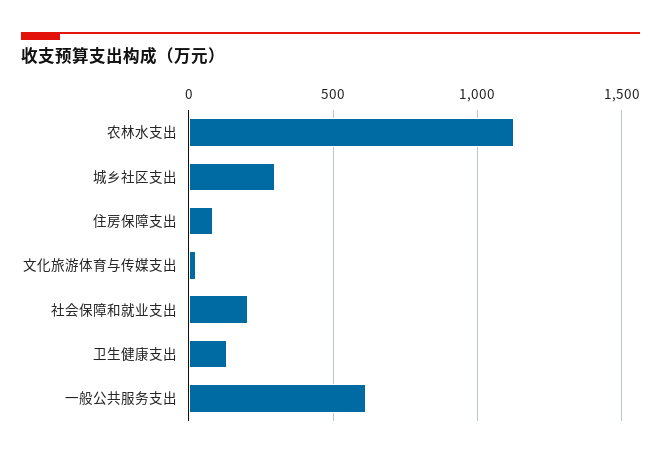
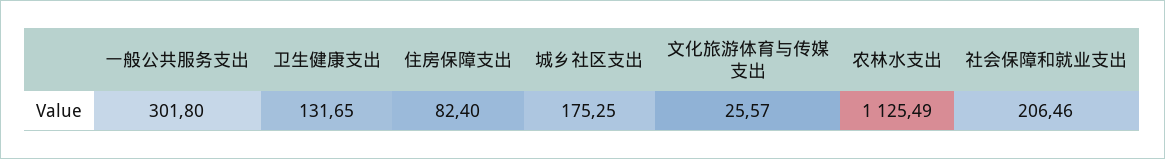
  {
    "农林水支出": 1125.49,
-   "城乡社区支出": 300,
+   "城乡社区支出": 175.25,
    "住房保障支出": 82.4,
    "文化旅游体育与传媒支出": 25.57,
    "社会保障和就业支出": 206.46,
    "卫生健康支出": 131.65,
-   "一般公共服务支出": 600
+   "一般公共服务支出": 301.8
  }

